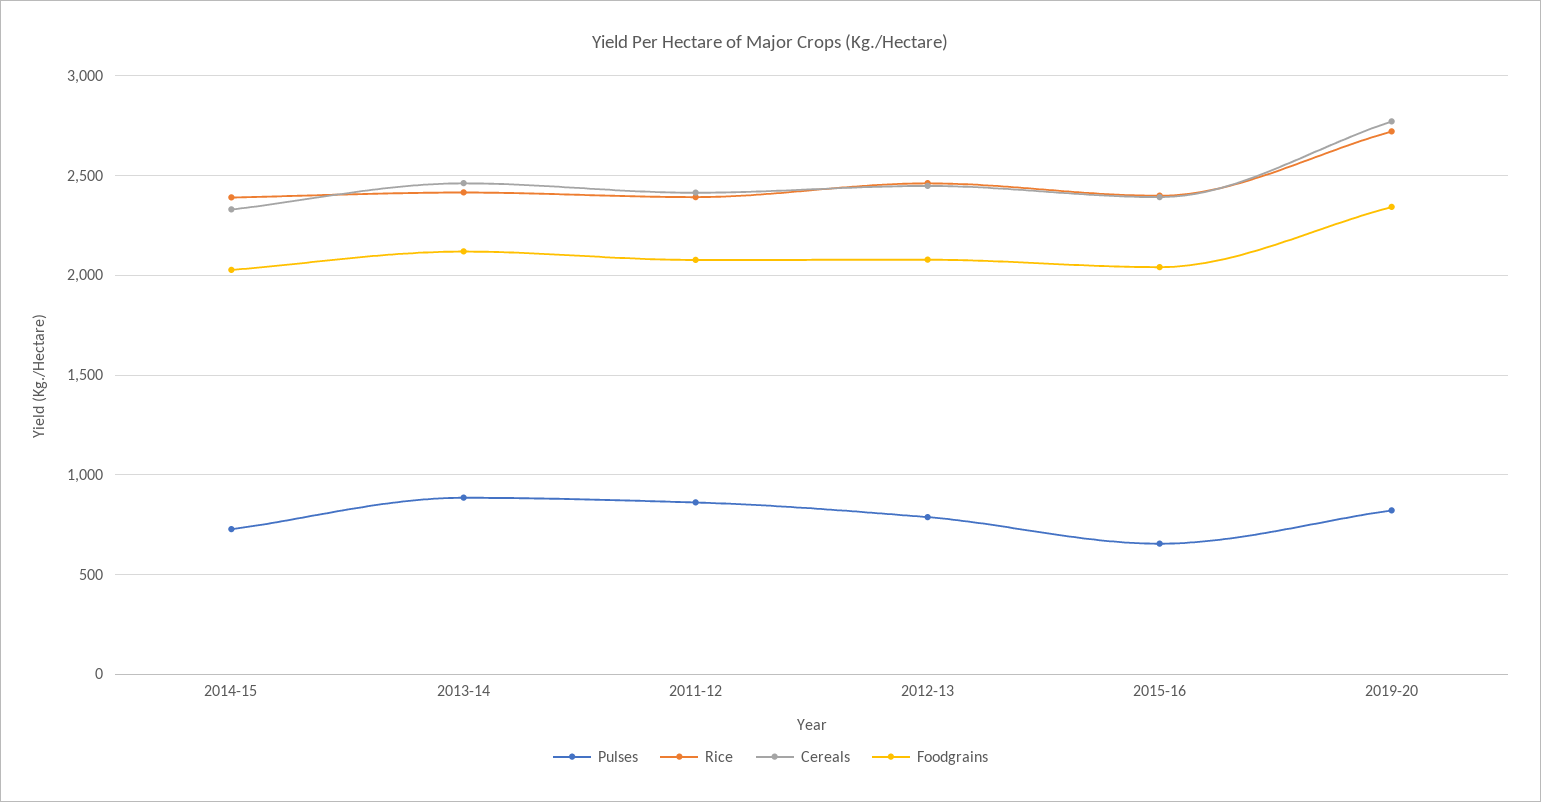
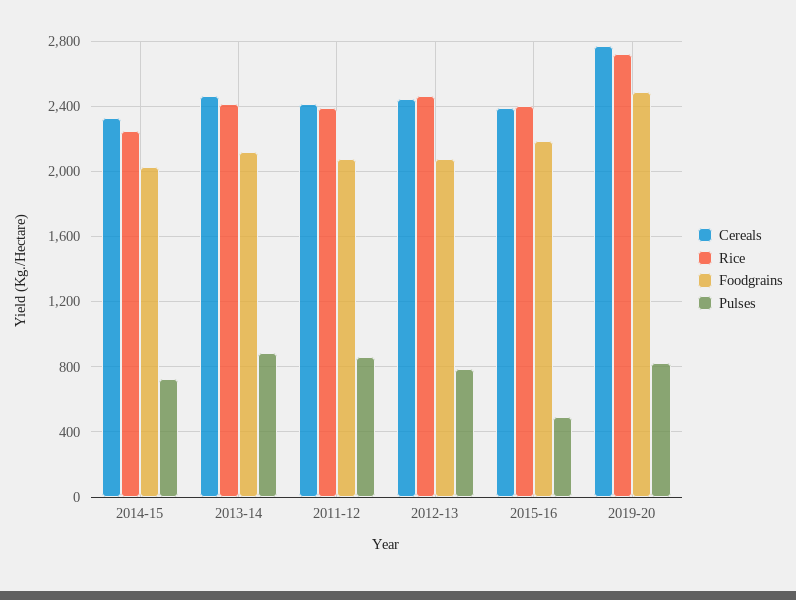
  {
    "Pulses": {
      "2014-15": 750,
      "2013-14": 900,
      "2011-12": 850,
      "2012-13": 800,
-     "2015-16": 650,
+     "2015-16": 500,
      "2019-20": 800
    },
    "Rice": {
-     "2014-15": 2400,
+     "2014-15": 2250,
      "2013-14": 2400,
      "2011-12": 2400,
      "2012-13": 2450,
      "2015-16": 2400,
      "2019-20": 2700
    },
    "Cereals": {
      "2014-15": 2350,
      "2013-14": 2450,
      "2011-12": 2400,
      "2012-13": 2450,
      "2015-16": 2400,
      "2019-20": 2750
    },
    "Foodgrains": {
      "2014-15": 2050,
      "2013-14": 2100,
      "2011-12": 2100,
      "2012-13": 2100,
-     "2015-16": 2050,
+     "2015-16": 2200,
-     "2019-20": 2350
+     "2019-20": 2500
    }
  }

